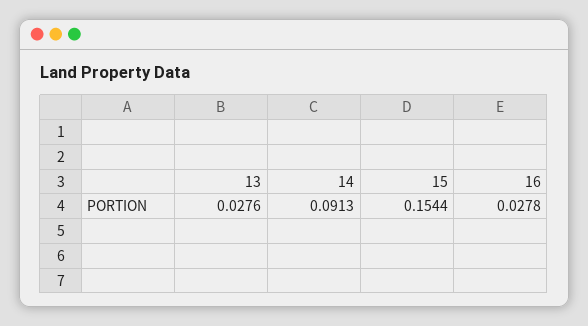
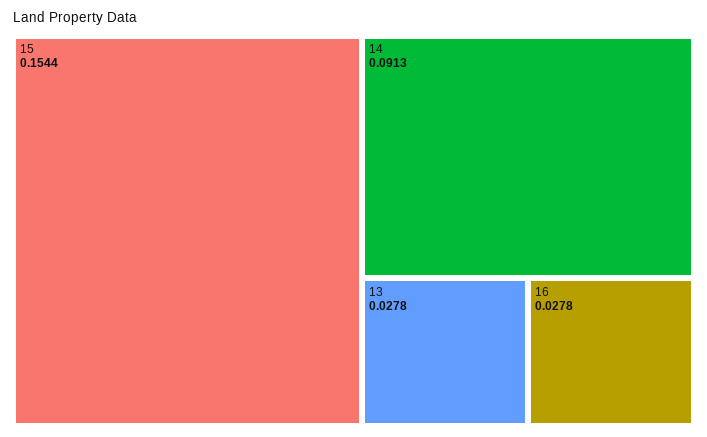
  {
-   "13": 0.0276,
+   "13": 0.0278,
    "14": 0.0913,
    "15": 0.1544,
    "16": 0.0278
  }

